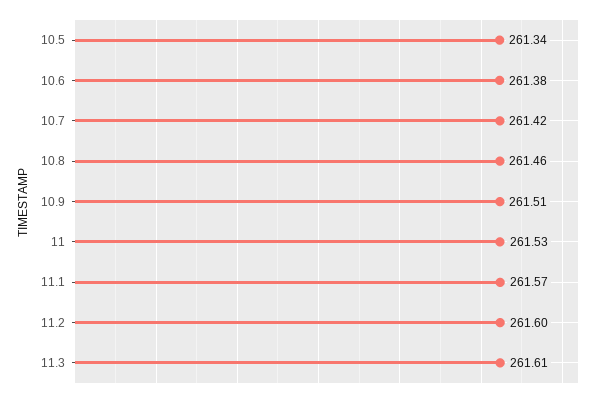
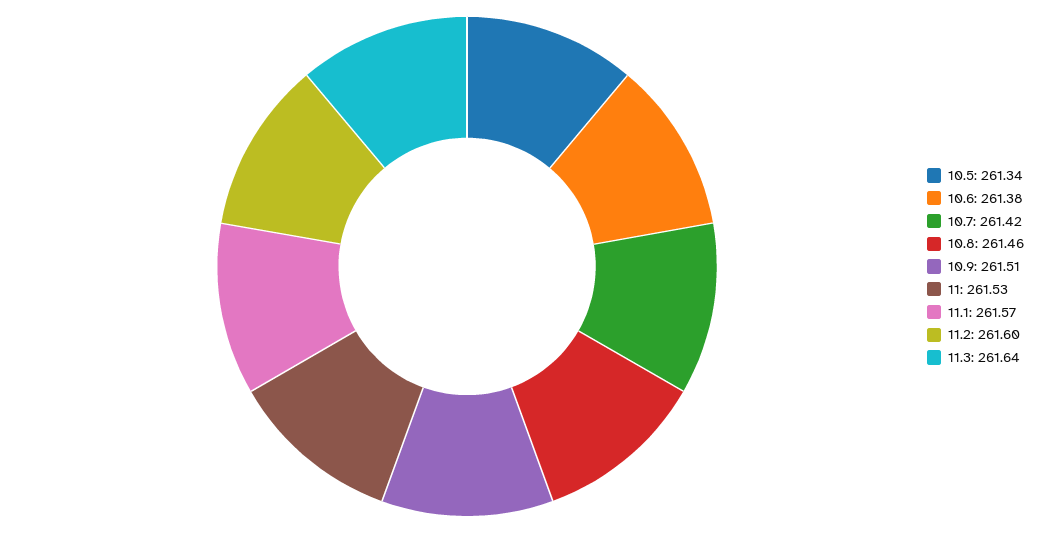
  {
    "10.5": 261.34,
    "10.6": 261.38,
    "10.7": 261.42,
    "10.8": 261.46,
    "10.9": 261.51,
    "11": 261.53,
    "11.1": 261.57,
    "11.2": 261.6,
-   "11.3": 261.61
+   "11.3": 261.64
  }

